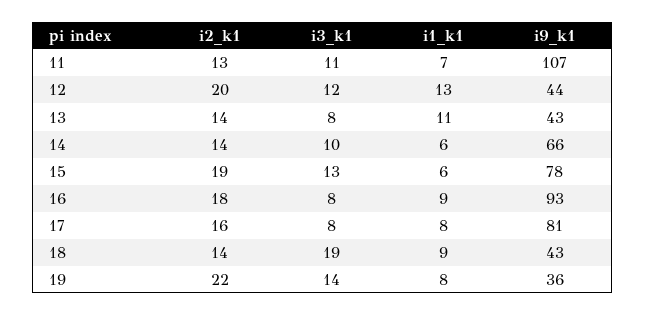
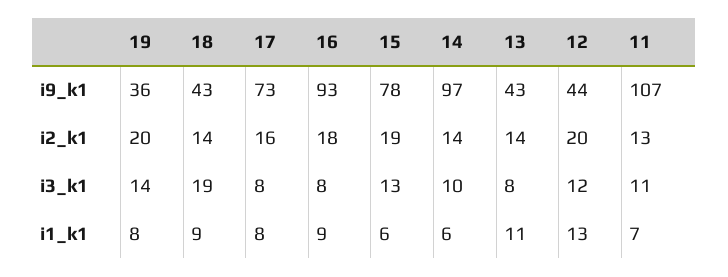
  {
    "i2_k1": {
      "11": 13,
      "12": 20,
      "13": 14,
      "14": 14,
      "15": 19,
      "16": 18,
      "17": 16,
      "18": 14,
-     "19": 22
+     "19": 20
    },
    "i3_k1": {
      "11": 11,
      "12": 12,
      "13": 8,
      "14": 10,
      "15": 13,
      "16": 8,
      "17": 8,
      "18": 19,
      "19": 14
    },
    "i1_k1": {
      "11": 7,
      "12": 13,
      "13": 11,
      "14": 6,
      "15": 6,
      "16": 9,
      "17": 8,
      "18": 9,
      "19": 8
    },
    "i9_k1": {
      "11": 107,
      "12": 44,
      "13": 43,
-     "14": 66,
+     "14": 97,
      "15": 78,
      "16": 93,
-     "17": 81,
+     "17": 73,
      "18": 43,
      "19": 36
    }
  }

